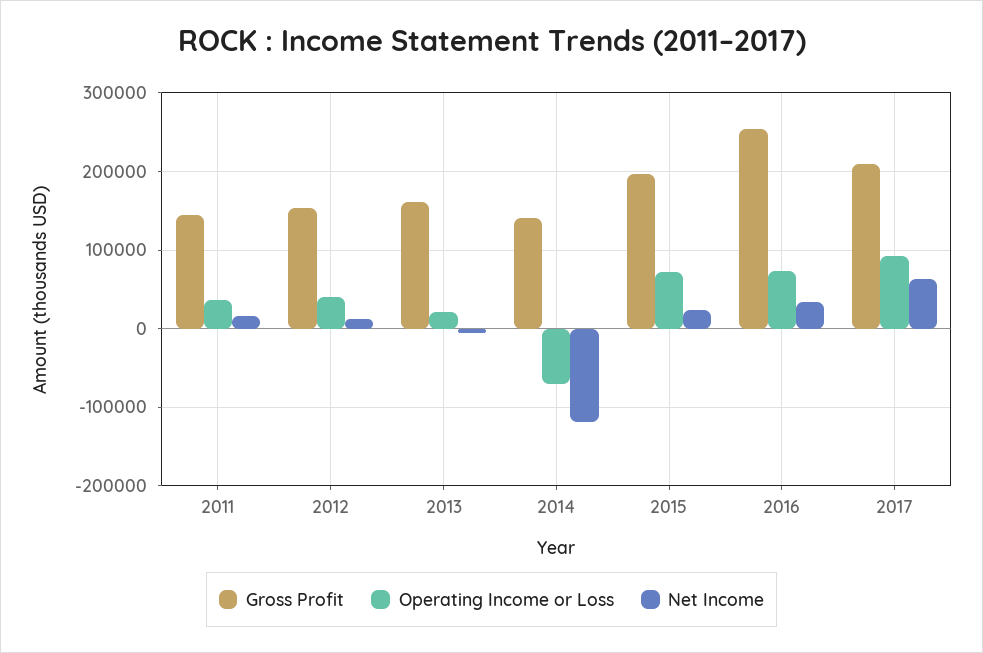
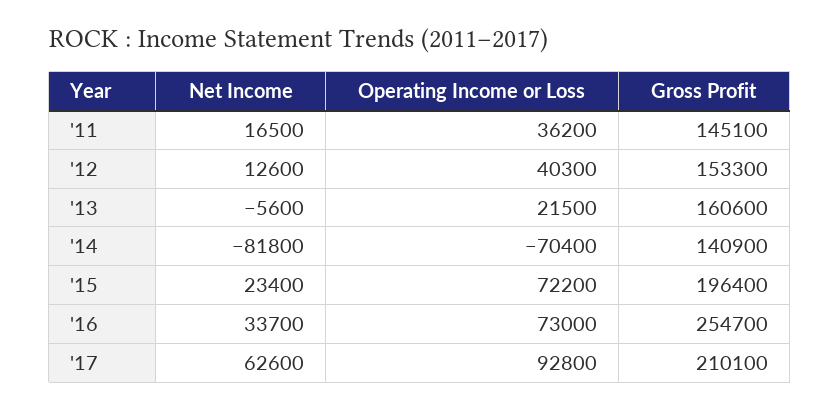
  {
    "Gross Profit": {
      "2011": 145100,
      "2012": 153300,
      "2013": 160600,
      "2014": 140900,
      "2015": 196400,
      "2016": 254700,
      "2017": 210100
    },
    "Operating Income or Loss": {
      "2011": 36200,
      "2012": 40300,
      "2013": 21500,
      "2014": -70400,
      "2015": 72200,
      "2016": 73000,
      "2017": 92800
    },
    "Net Income": {
      "2011": 16500,
      "2012": 12600,
      "2013": -5600,
-     "2014": -120000,
+     "2014": -81800,
      "2015": 23400,
      "2016": 33700,
      "2017": 62600
    }
  }

